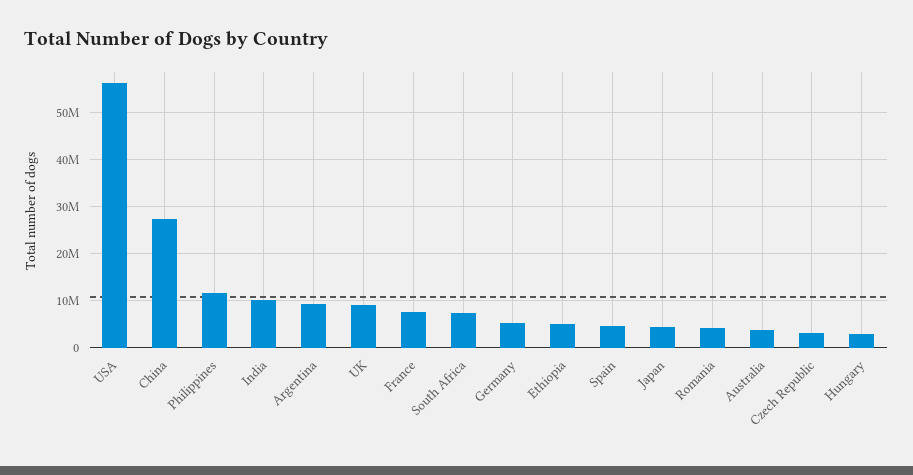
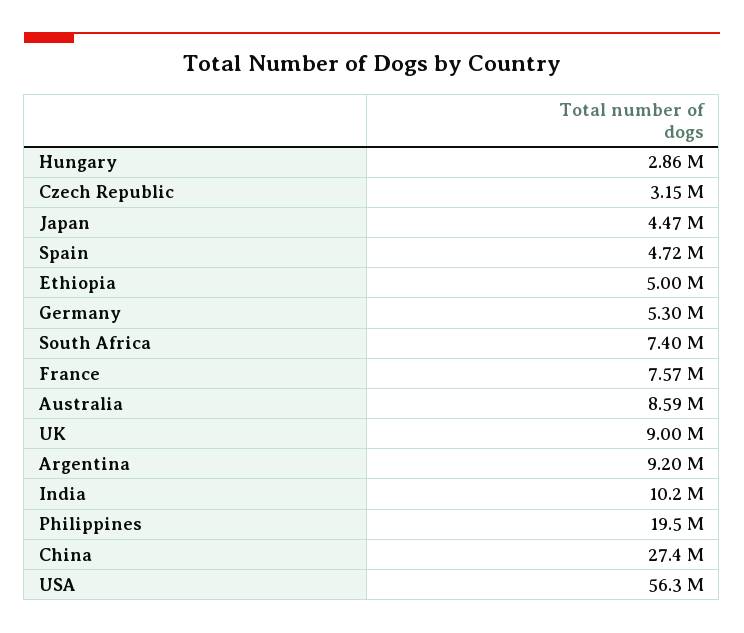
  {
    "USA": 56300000,
    "China": 27400000,
-   "Philippines": 12000000,
+   "Philippines": 19500000,
    "India": 10200000,
    "Argentina": 9200000,
    "UK": 9000000,
    "France": 7570000,
    "South Africa": 7400000,
    "Germany": 5300000,
    "Ethiopia": 5000000,
    "Spain": 4720000,
    "Japan": 4470000,
-   "Romania": 4000000,
-   "Australia": 4000000,
+   "Australia": 8590000,
    "Czech Republic": 3150000,
    "Hungary": 2860000
  }

